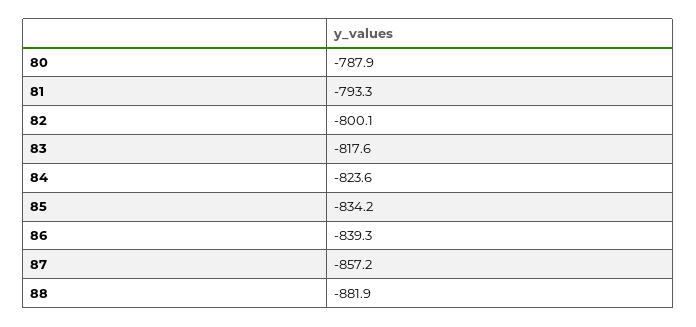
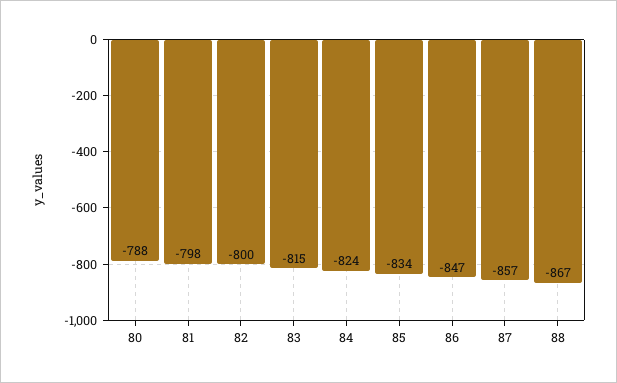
  {
    "80": -787.9,
-   "81": -793.3,
+   "81": -798,
    "82": -800.1,
-   "83": -817.6,
+   "83": -815,
    "84": -823.6,
    "85": -834.2,
-   "86": -839.3,
+   "86": -847,
    "87": -857.2,
-   "88": -881.9
+   "88": -867
  }

